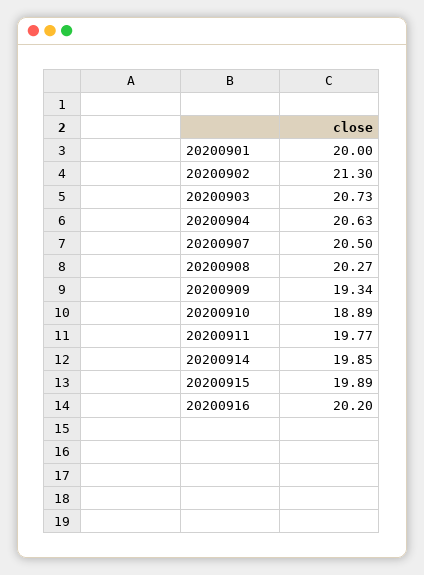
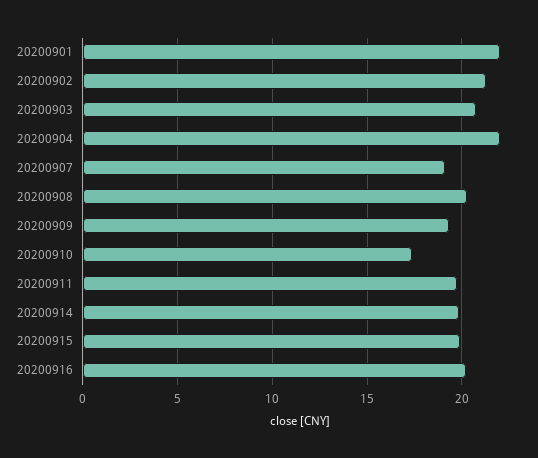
  {
-   "20200901": 20,
+   "20200901": 22,
    "20200902": 21.3,
    "20200903": 20.73,
-   "20200904": 20.63,
+   "20200904": 22,
-   "20200907": 20.5,
+   "20200907": 19,
    "20200908": 20.27,
    "20200909": 19.34,
-   "20200910": 18.89,
+   "20200910": 17.5,
    "20200911": 19.77,
    "20200914": 19.85,
    "20200915": 19.89,
    "20200916": 20.2
  }

